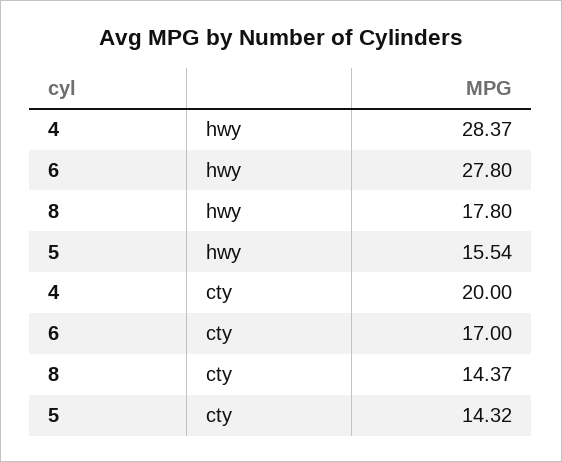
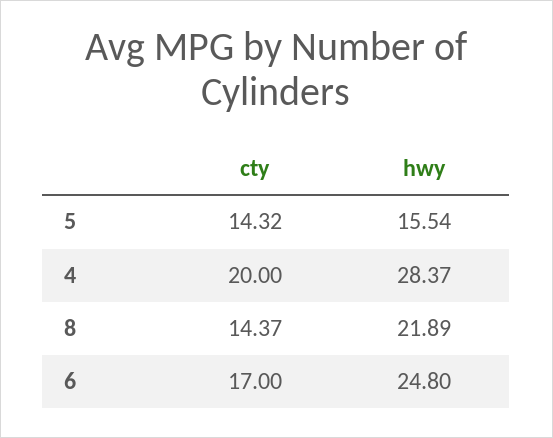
  {
    "4": {
      "hwy": 28.37,
      "cty": 20
    },
    "6": {
-     "hwy": 27.8,
+     "hwy": 24.8,
      "cty": 17
    },
    "8": {
-     "hwy": 17.8,
+     "hwy": 21.89,
      "cty": 14.37
    },
    "5": {
      "hwy": 15.54,
      "cty": 14.32
    }
  }

